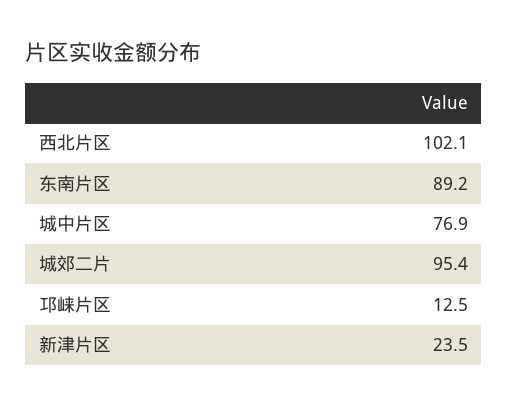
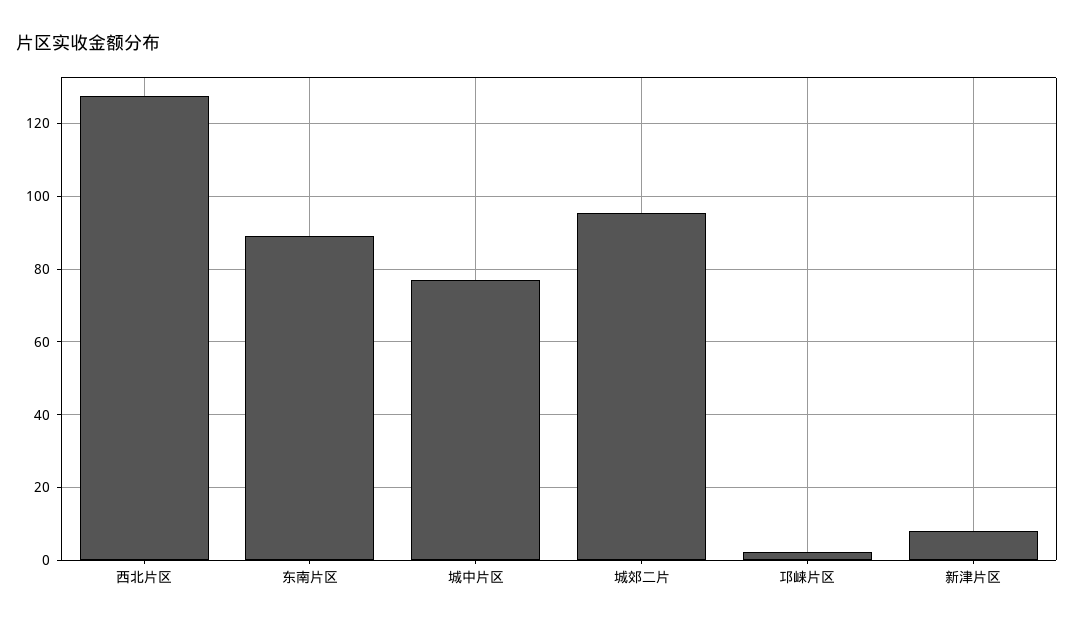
  {
-   "西北片区": 102.1,
+   "西北片区": 128,
    "东南片区": 89.2,
    "城中片区": 76.9,
    "城郊二片": 95.4,
-   "邛崃片区": 12.5,
+   "邛崃片区": 2,
-   "新津片区": 23.5
+   "新津片区": 8
  }

